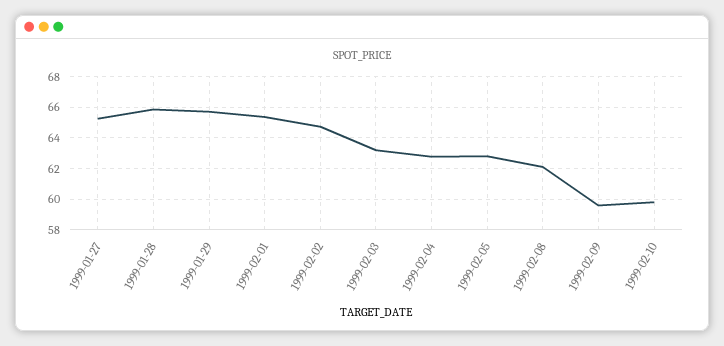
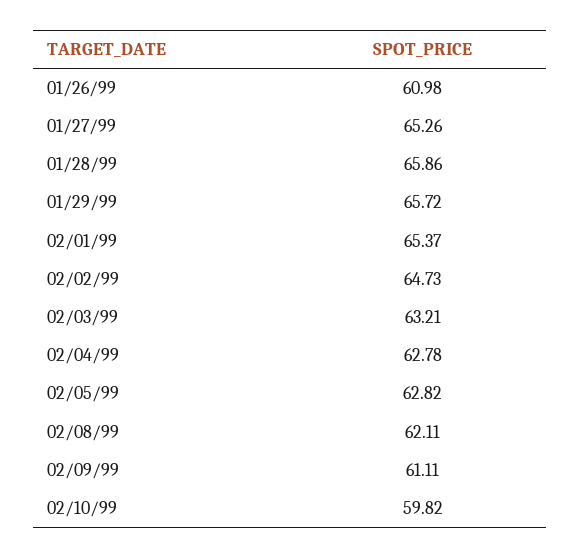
  {
    "1999-01-27": 65.26,
    "1999-01-28": 65.86,
    "1999-01-29": 65.72,
    "1999-02-01": 65.37,
    "1999-02-02": 64.73,
    "1999-02-03": 63.21,
    "1999-02-04": 62.78,
    "1999-02-05": 62.82,
    "1999-02-08": 62.11,
-   "1999-02-09": 59.5,
+   "1999-02-09": 61.11,
-   "1999-02-10": 59.82
+   "1999-02-10": 59.82,
+   "01/26/99": 60.98
  }

